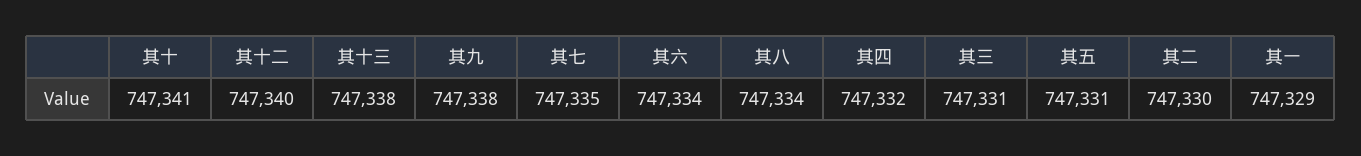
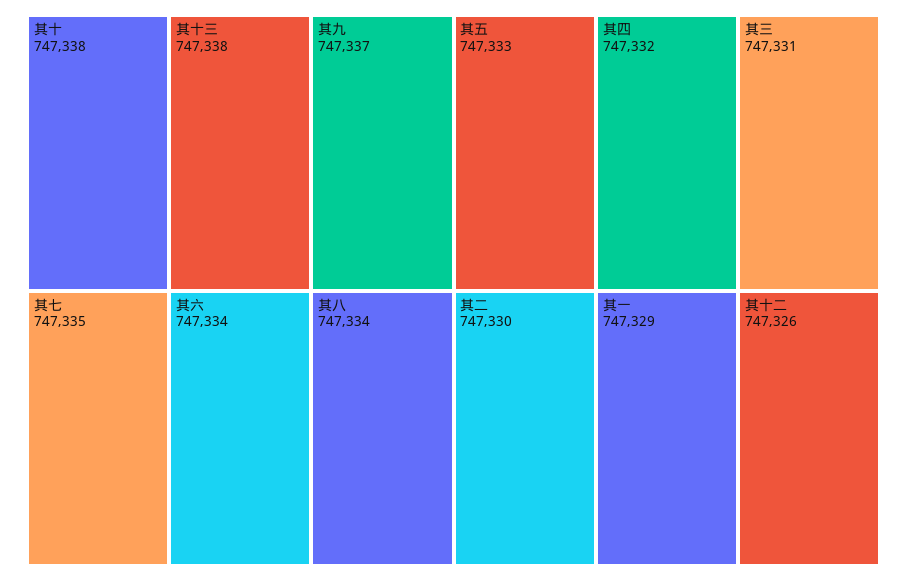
  {
-   "其十": 747341,
+   "其十": 747338,
-   "其十二": 747340,
+   "其十二": 747326,
    "其十三": 747338,
-   "其九": 747338,
+   "其九": 747337,
    "其七": 747335,
    "其六": 747334,
    "其八": 747334,
    "其四": 747332,
    "其三": 747331,
-   "其五": 747331,
+   "其五": 747333,
    "其二": 747330,
    "其一": 747329
  }

